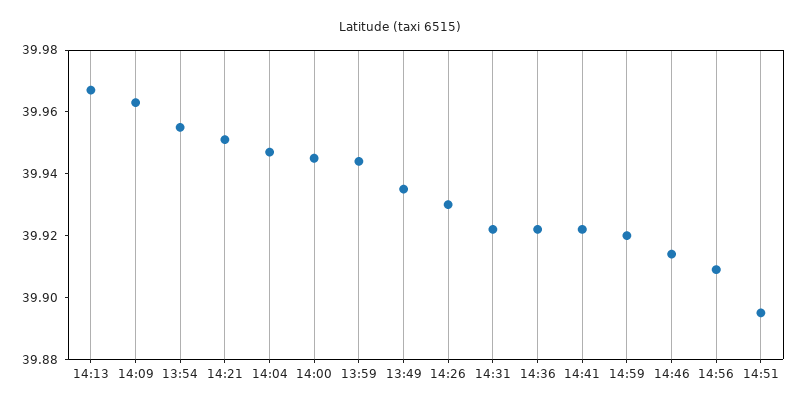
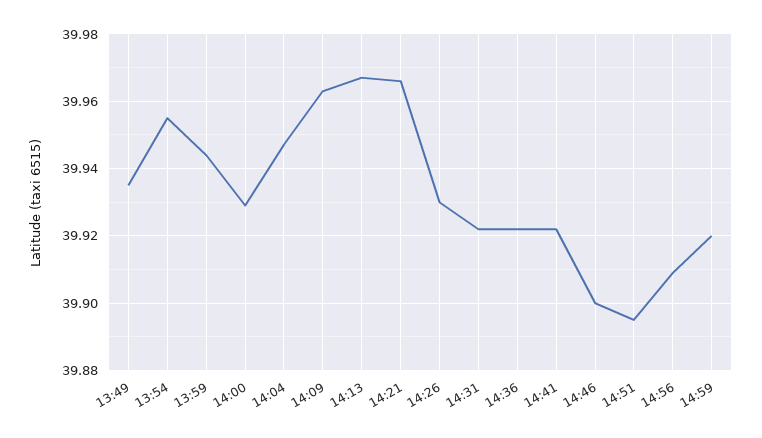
  {
    "14:13": 39.965,
    "14:09": 39.965,
    "13:54": 39.955,
-   "14:21": 39.95,
+   "14:21": 39.965,
    "14:04": 39.945,
-   "14:00": 39.945,
+   "14:00": 39.93,
    "13:59": 39.945,
    "13:49": 39.935,
    "14:26": 39.93,
    "14:31": 39.92,
    "14:36": 39.92,
    "14:41": 39.92,
    "14:59": 39.92,
-   "14:46": 39.915,
+   "14:46": 39.9,
    "14:56": 39.91,
    "14:51": 39.895
  }

